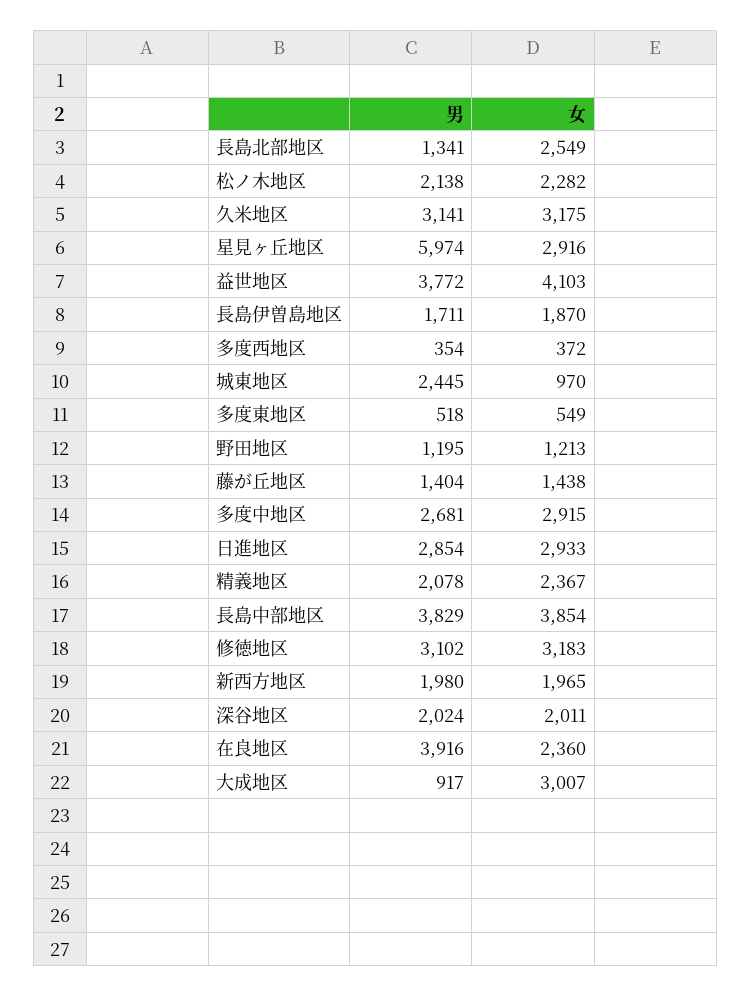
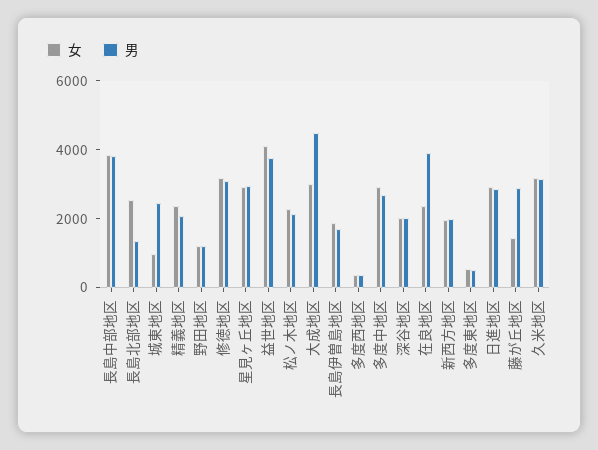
  {
    "男": {
      "長島北部地区": 1341,
      "松ノ木地区": 2138,
      "久米地区": 3141,
-     "星見ヶ丘地区": 5974,
+     "星見ヶ丘地区": 3000,
      "益世地区": 3772,
      "長島伊曽島地区": 1711,
      "多度西地区": 354,
      "城東地区": 2445,
      "多度東地区": 518,
      "野田地区": 1195,
-     "藤が丘地区": 1404,
+     "藤が丘地区": 3000,
      "多度中地区": 2681,
      "日進地区": 2854,
      "精義地区": 2078,
      "長島中部地区": 3829,
      "修徳地区": 3102,
      "新西方地区": 1980,
      "深谷地区": 2024,
      "在良地区": 3916,
-     "大成地区": 917
+     "大成地区": 4500
    },
    "女": {
      "長島北部地区": 2549,
      "松ノ木地区": 2282,
      "久米地区": 3175,
      "星見ヶ丘地区": 2916,
      "益世地区": 4103,
      "長島伊曽島地区": 1870,
      "多度西地区": 372,
      "城東地区": 970,
      "多度東地区": 549,
      "野田地区": 1213,
      "藤が丘地区": 1438,
      "多度中地区": 2915,
      "日進地区": 2933,
      "精義地区": 2367,
      "長島中部地区": 3854,
      "修徳地区": 3183,
      "新西方地区": 1965,
      "深谷地区": 2011,
      "在良地区": 2360,
      "大成地区": 3007
    }
  }

